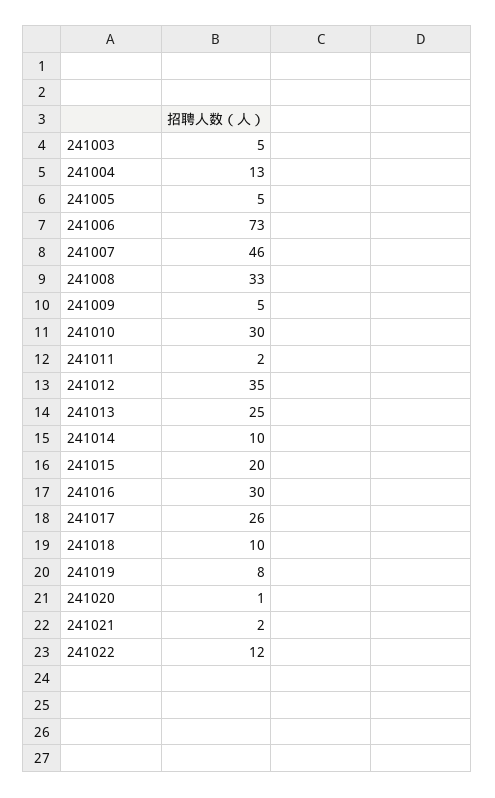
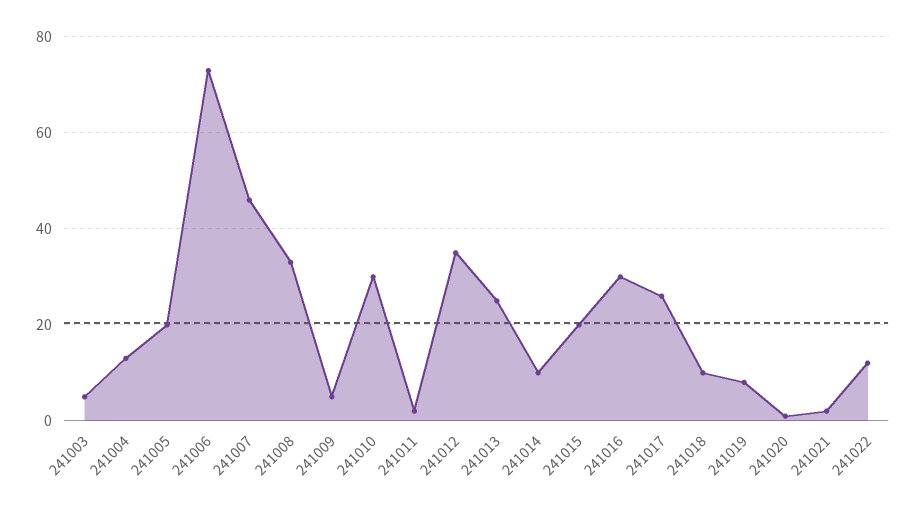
  {
    "241003": 5,
    "241004": 13,
-   "241005": 5,
+   "241005": 20,
    "241006": 73,
    "241007": 46,
    "241008": 33,
    "241009": 5,
    "241010": 30,
    "241011": 2,
    "241012": 35,
    "241013": 25,
    "241014": 10,
    "241015": 20,
    "241016": 30,
    "241017": 26,
    "241018": 10,
    "241019": 8,
    "241020": 1,
    "241021": 2,
    "241022": 12
  }

